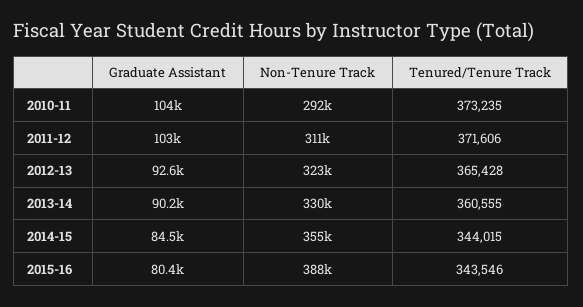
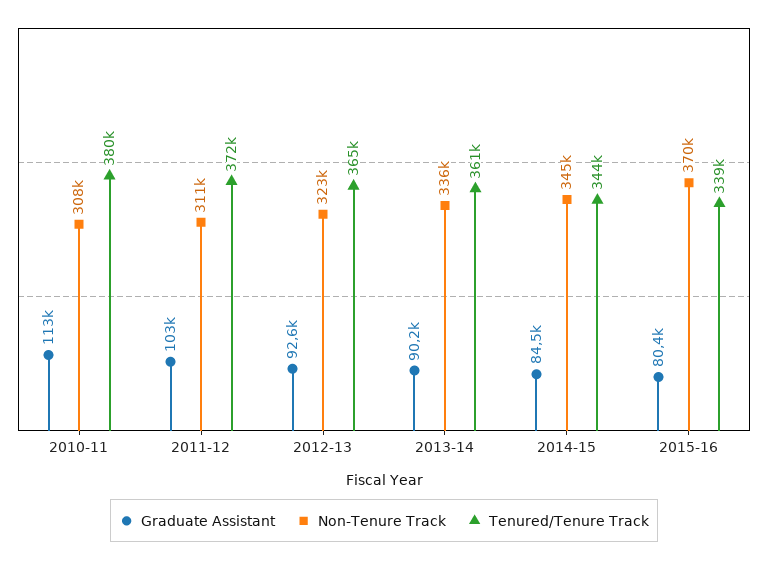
  {
    "Graduate Assistant": {
-     "2010-11": 104000,
+     "2010-11": 113000,
      "2011-12": 103000,
      "2012-13": 92600,
      "2013-14": 90200,
      "2014-15": 84500,
      "2015-16": 80400
    },
    "Non-Tenure Track": {
-     "2010-11": 292000,
+     "2010-11": 308000,
      "2011-12": 311000,
      "2012-13": 323000,
-     "2013-14": 330000,
+     "2013-14": 336000,
-     "2014-15": 355000,
+     "2014-15": 345000,
-     "2015-16": 388000
+     "2015-16": 370000
    },
    "Tenured/Tenure Track": {
-     "2010-11": 373235,
+     "2010-11": 380000,
      "2011-12": 371606,
      "2012-13": 365428,
      "2013-14": 360555,
      "2014-15": 344015,
-     "2015-16": 343546
+     "2015-16": 339000
    }
  }

